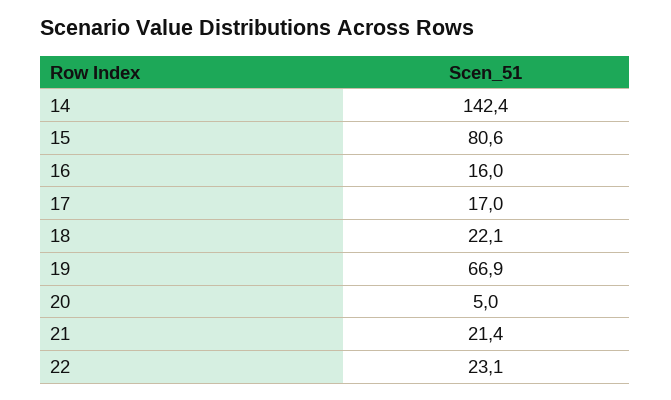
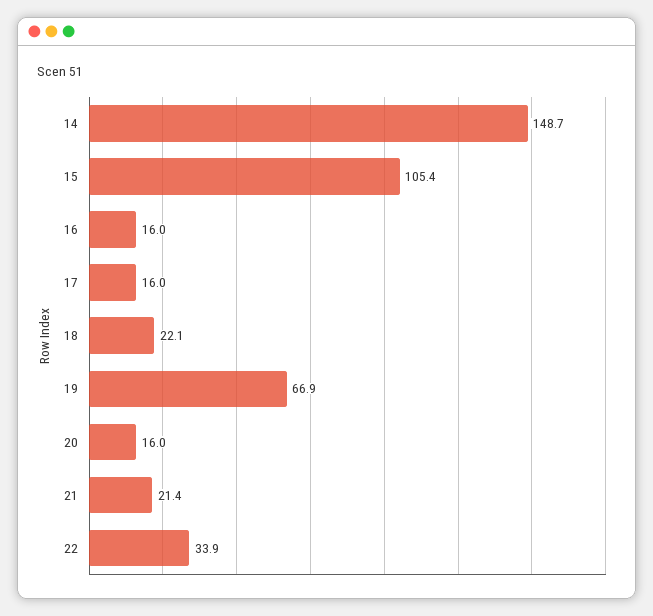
  {
-   "14": 142.4,
+   "14": 148.7,
-   "15": 80.6,
+   "15": 105.4,
    "16": 16,
-   "17": 17,
+   "17": 16,
    "18": 22.1,
    "19": 66.9,
-   "20": 5,
+   "20": 16,
    "21": 21.4,
-   "22": 23.1
+   "22": 33.9
  }

